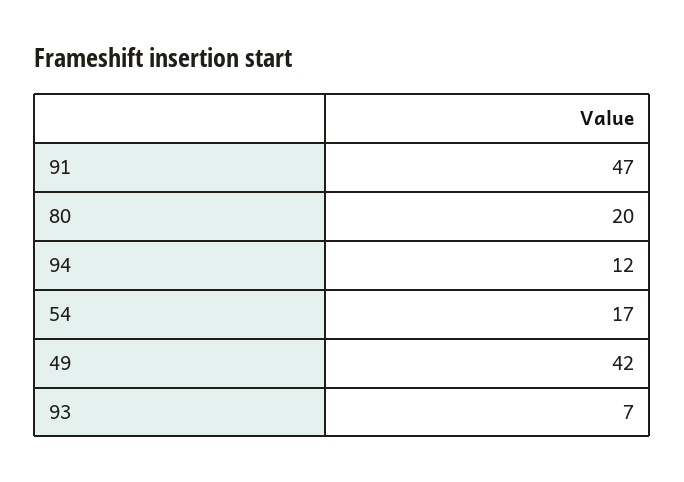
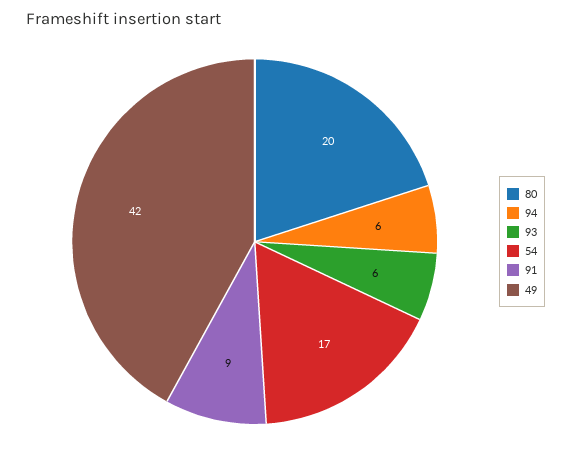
  {
-   "91": 47,
+   "91": 9,
    "80": 20,
-   "94": 12,
+   "94": 6,
    "54": 17,
    "49": 42,
-   "93": 7
+   "93": 6
  }

